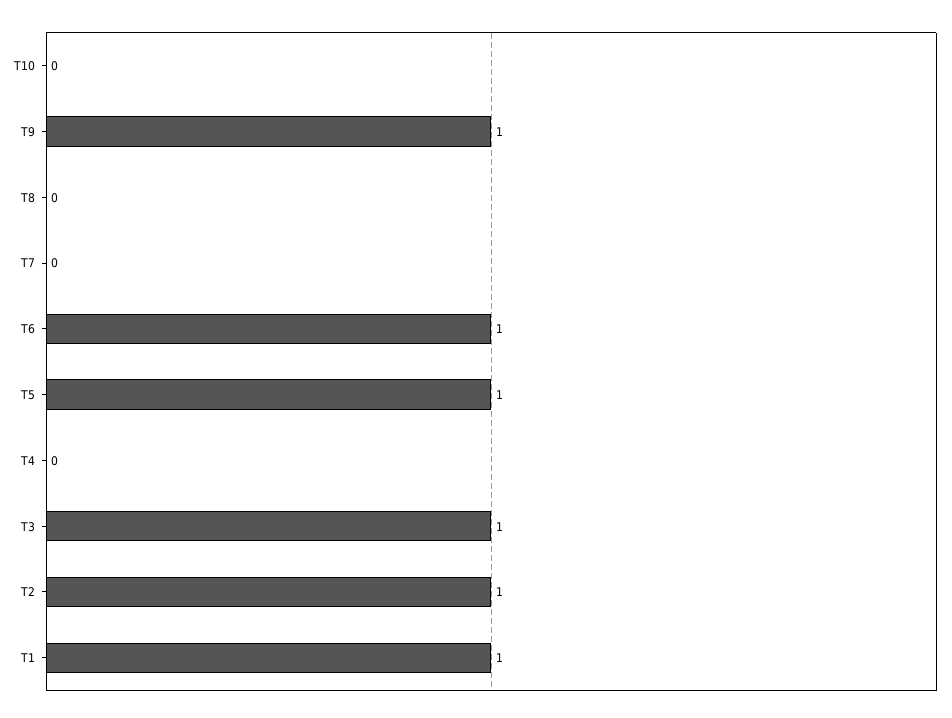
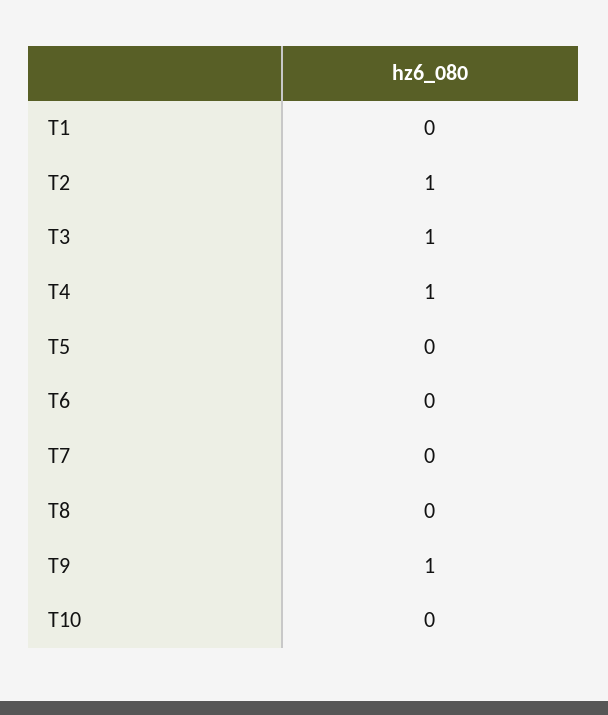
  {
    "T10": 0,
    "T9": 1,
    "T8": 0,
    "T7": 0,
-   "T6": 1,
+   "T6": 0,
-   "T5": 1,
+   "T5": 0,
-   "T4": 0,
+   "T4": 1,
    "T3": 1,
    "T2": 1,
-   "T1": 1
+   "T1": 0
  }

